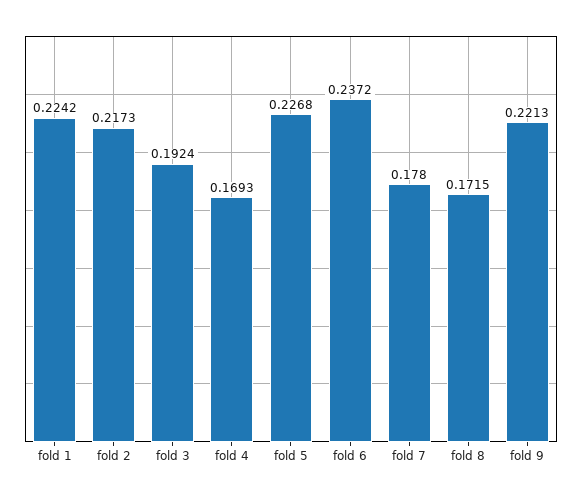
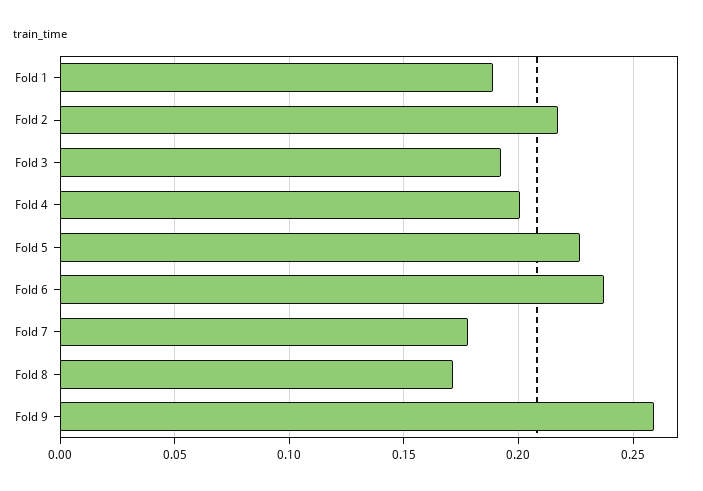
  {
-   "fold 1": 0.2242,
+   "fold 1": 0.19,
    "fold 2": 0.2173,
    "fold 3": 0.1924,
-   "fold 4": 0.1693,
+   "fold 4": 0.2,
    "fold 5": 0.2268,
    "fold 6": 0.2372,
    "fold 7": 0.178,
    "fold 8": 0.1715,
-   "fold 9": 0.2213
+   "fold 9": 0.26
  }

